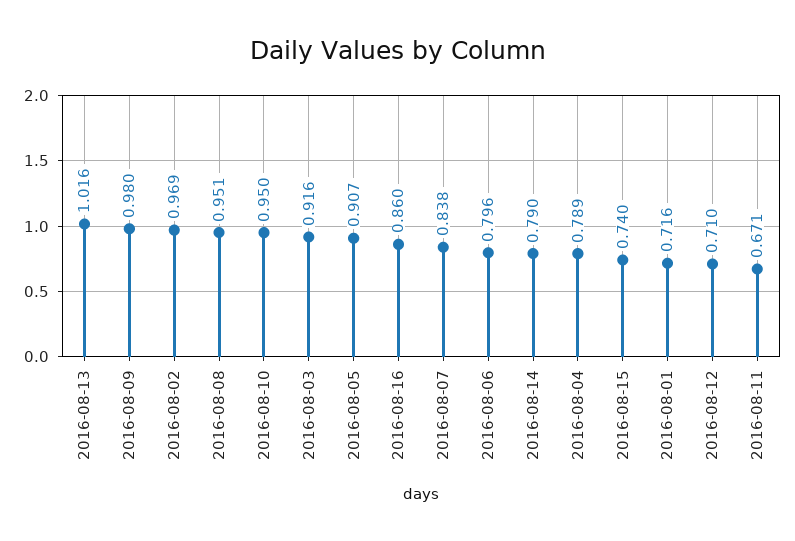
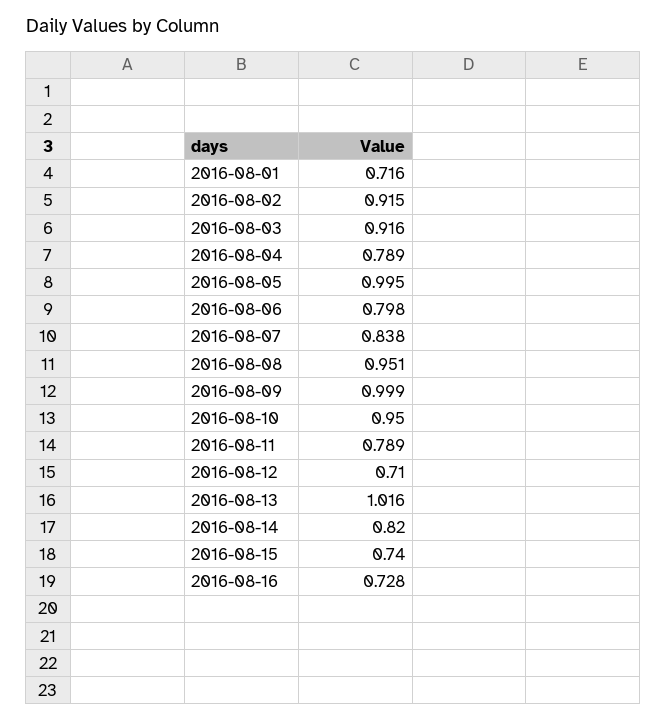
  {
    "2016-08-13": 1.016,
-   "2016-08-09": 0.98,
+   "2016-08-09": 0.999,
-   "2016-08-02": 0.969,
+   "2016-08-02": 0.915,
    "2016-08-08": 0.951,
    "2016-08-10": 0.95,
    "2016-08-03": 0.916,
-   "2016-08-05": 0.907,
+   "2016-08-05": 0.995,
-   "2016-08-16": 0.86,
+   "2016-08-16": 0.728,
    "2016-08-07": 0.838,
-   "2016-08-06": 0.796,
+   "2016-08-06": 0.798,
-   "2016-08-14": 0.79,
+   "2016-08-14": 0.82,
    "2016-08-04": 0.789,
    "2016-08-15": 0.74,
    "2016-08-01": 0.716,
    "2016-08-12": 0.71,
-   "2016-08-11": 0.671
+   "2016-08-11": 0.789
  }

